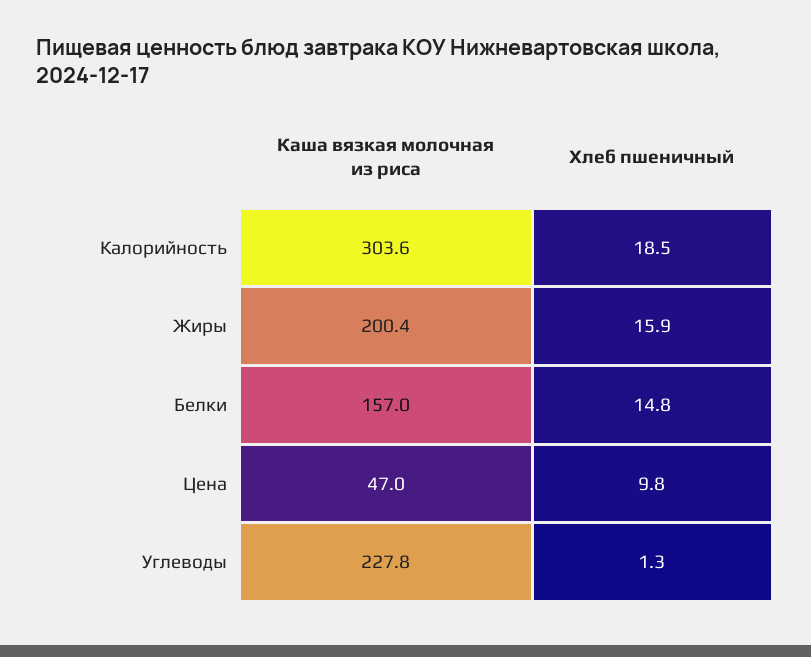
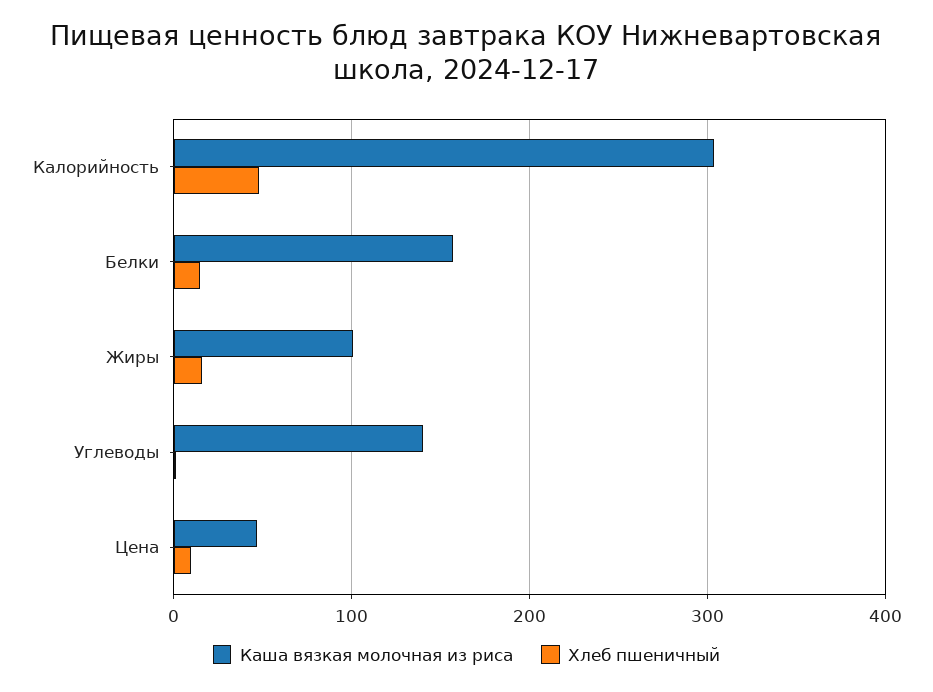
  {
    "Каша вязкая молочная из риса": {
      "Калорийность": 303.6,
-     "Жиры": 200.4,
+     "Жиры": 100,
      "Белки": 157,
      "Цена": 47,
-     "Углеводы": 227.8
+     "Углеводы": 140
    },
    "Хлеб пшеничный": {
-     "Калорийность": 18.5,
+     "Калорийность": 50,
      "Жиры": 15.9,
      "Белки": 14.8,
      "Цена": 9.8,
      "Углеводы": 1.3
    }
  }

